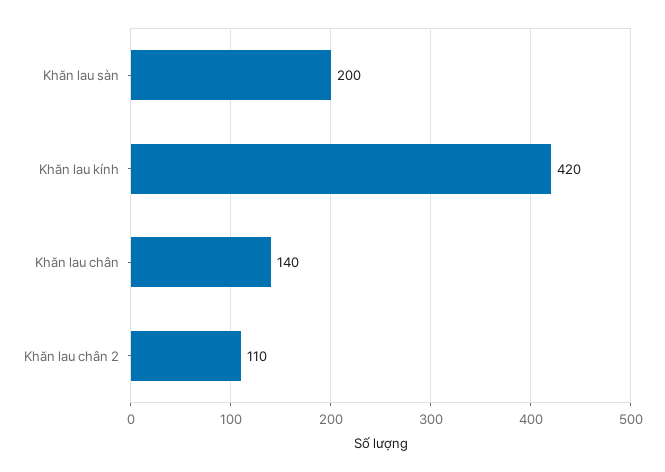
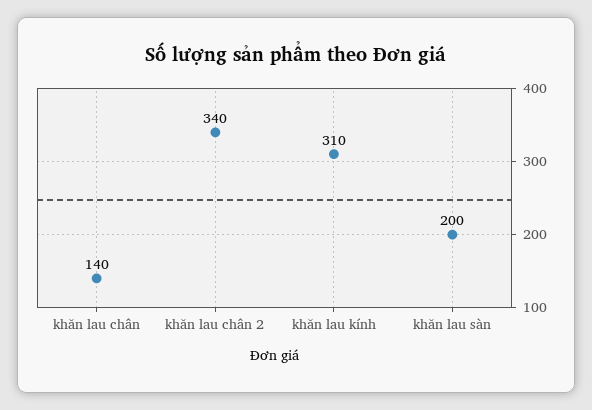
  {
    "Khăn lau sàn": 200,
-   "Khăn lau kính": 420,
+   "Khăn lau kính": 310,
    "Khăn lau chân": 140,
-   "Khăn lau chân 2": 110
+   "Khăn lau chân 2": 340
  }

